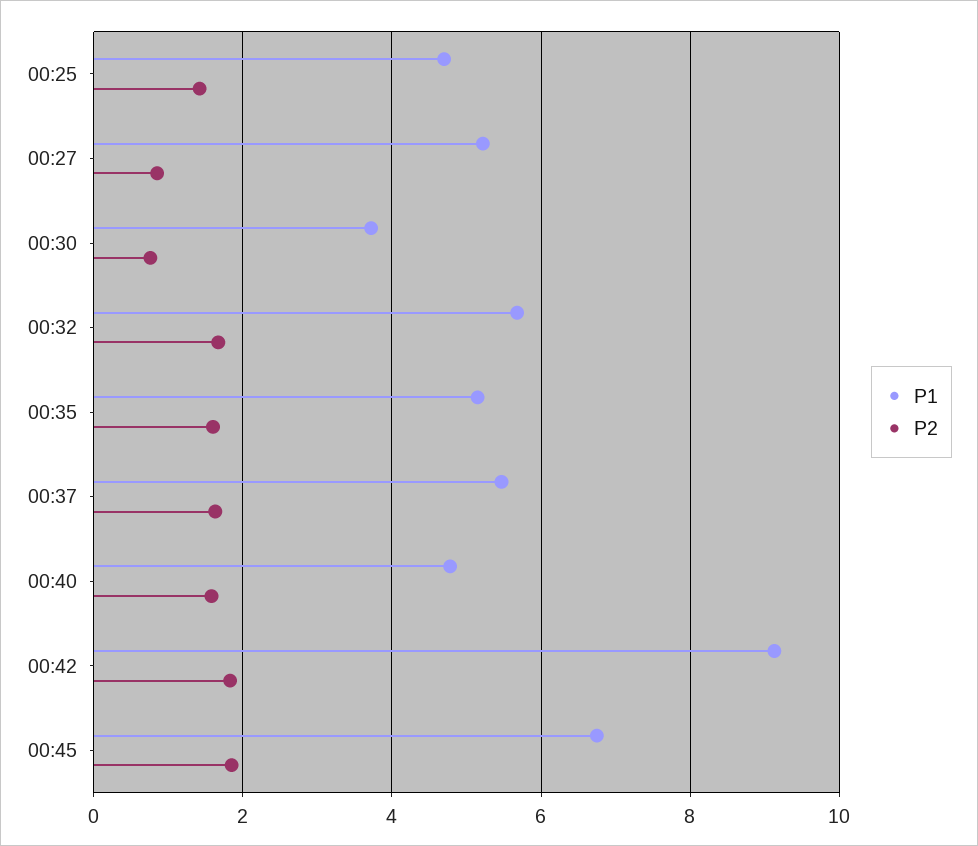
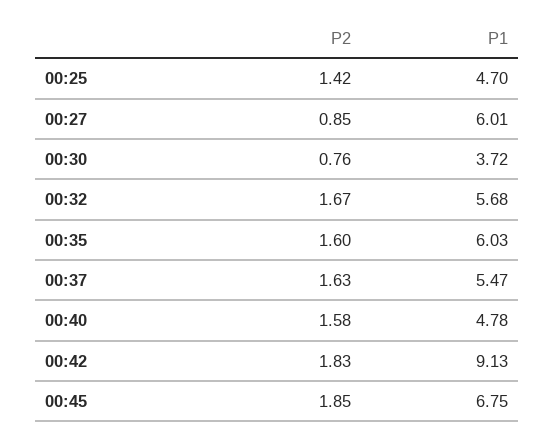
  {
    "P1": {
      "00:25": 4.7,
-     "00:27": 5.2,
+     "00:27": 6.01,
      "00:30": 3.72,
      "00:32": 5.68,
-     "00:35": 5.2,
+     "00:35": 6.03,
      "00:37": 5.47,
      "00:40": 4.78,
      "00:42": 9.13,
      "00:45": 6.75
    },
    "P2": {
      "00:25": 1.42,
      "00:27": 0.85,
      "00:30": 0.76,
      "00:32": 1.67,
      "00:35": 1.6,
      "00:37": 1.63,
      "00:40": 1.58,
      "00:42": 1.83,
      "00:45": 1.85
    }
  }

